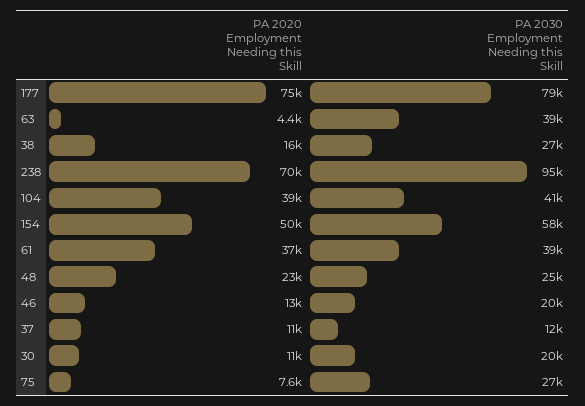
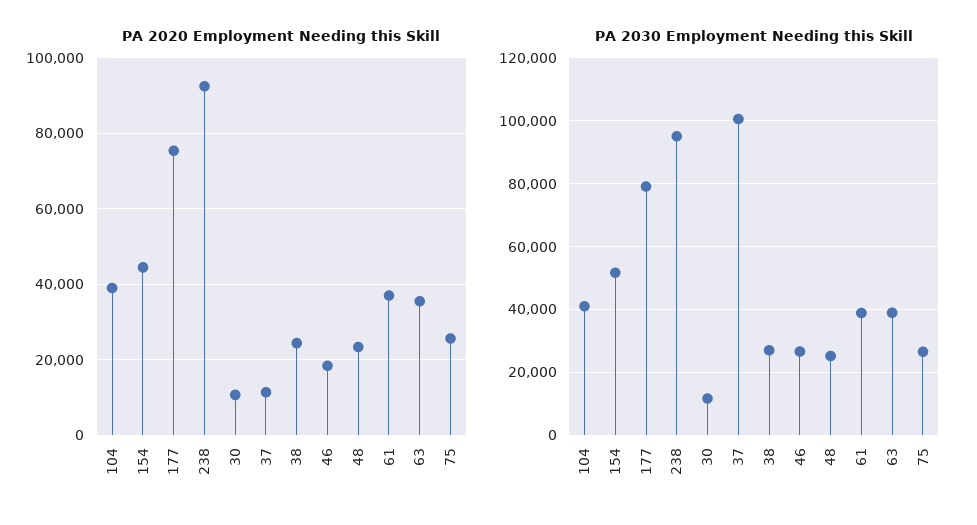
  {
    "PA 2020 Employment Needing this Skill": {
      "177": 75000,
-     "63": 4400,
+     "63": 36000,
-     "38": 16000,
+     "38": 24000,
-     "238": 70000,
+     "238": 92000,
      "104": 39000,
-     "154": 50000,
+     "154": 44000,
      "61": 37000,
      "48": 23000,
-     "46": 13000,
+     "46": 18000,
      "37": 11000,
      "30": 11000,
-     "75": 7600
+     "75": 26000
    },
    "PA 2030 Employment Needing this Skill": {
      "177": 79000,
      "63": 39000,
      "38": 27000,
      "238": 95000,
      "104": 41000,
-     "154": 58000,
+     "154": 52000,
      "61": 39000,
      "48": 25000,
-     "46": 20000,
+     "46": 26000,
-     "37": 12000,
+     "37": 100000,
-     "30": 20000,
+     "30": 12000,
      "75": 27000
    }
  }

